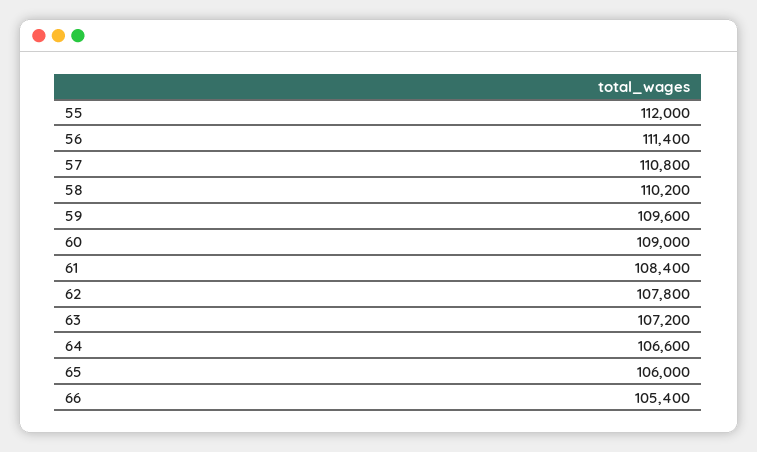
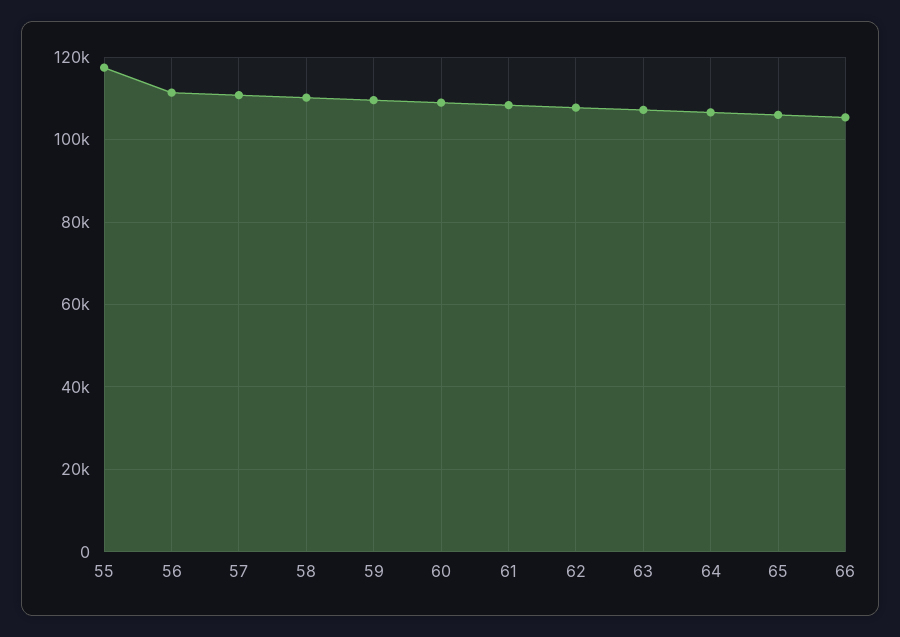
  {
-   "55": 112000,
+   "55": 118000,
    "56": 111400,
    "57": 110800,
    "58": 110200,
    "59": 109600,
    "60": 109000,
    "61": 108400,
    "62": 107800,
    "63": 107200,
    "64": 106600,
    "65": 106000,
    "66": 105400
  }

